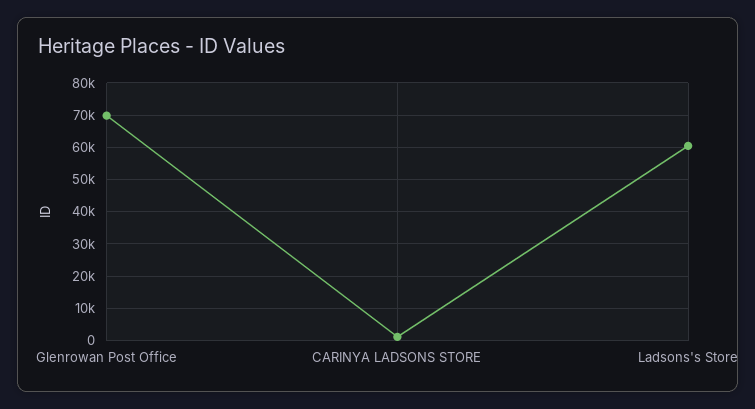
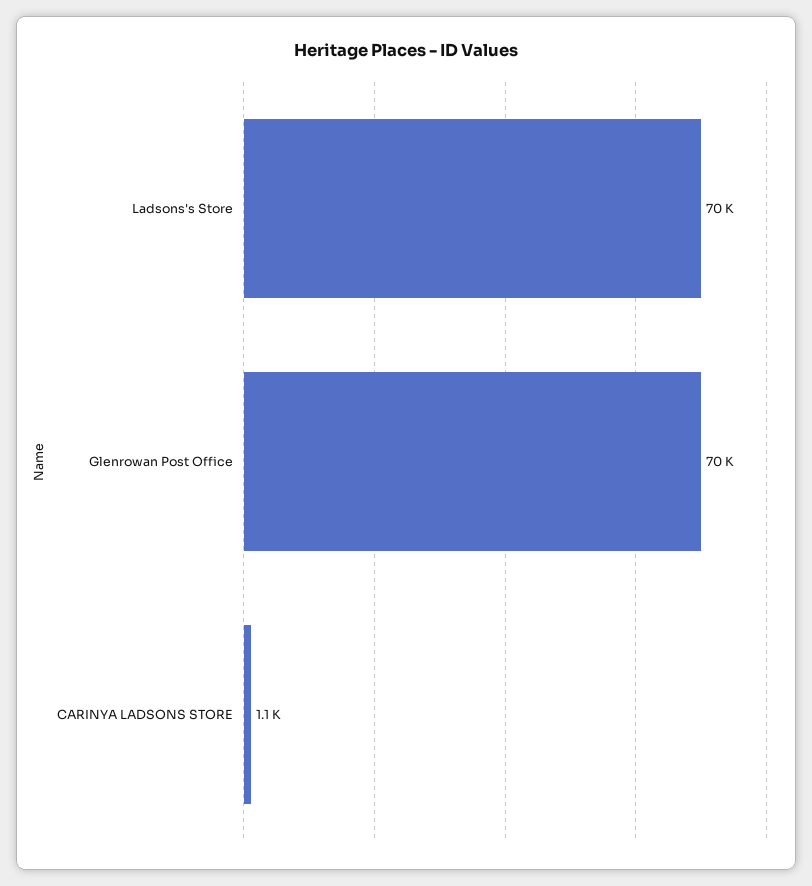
  {
    "Glenrowan Post Office": 70000,
    "CARINYA LADSONS STORE": 1100,
-   "Ladsons's Store": 60000
+   "Ladsons's Store": 70000
  }

